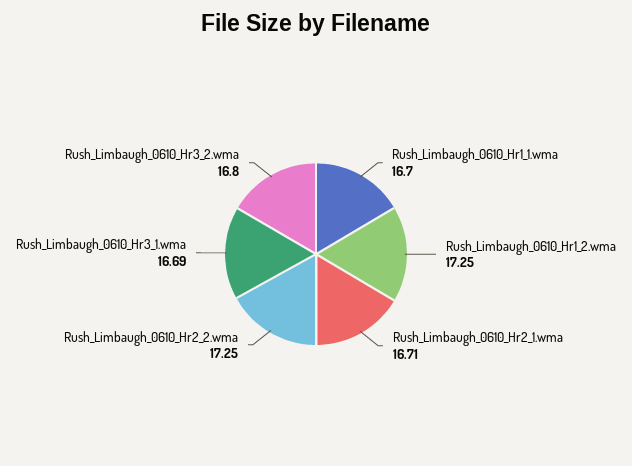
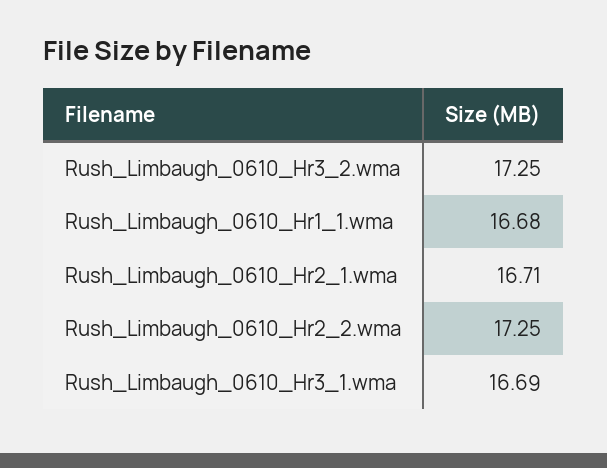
  {
-   "Rush_Limbaugh_0610_Hr1_1.wma": 16.7,
+   "Rush_Limbaugh_0610_Hr1_1.wma": 16.68,
-   "Rush_Limbaugh_0610_Hr1_2.wma": 17.25,
    "Rush_Limbaugh_0610_Hr2_1.wma": 16.71,
    "Rush_Limbaugh_0610_Hr2_2.wma": 17.25,
    "Rush_Limbaugh_0610_Hr3_1.wma": 16.69,
-   "Rush_Limbaugh_0610_Hr3_2.wma": 16.8
+   "Rush_Limbaugh_0610_Hr3_2.wma": 17.25
  }

